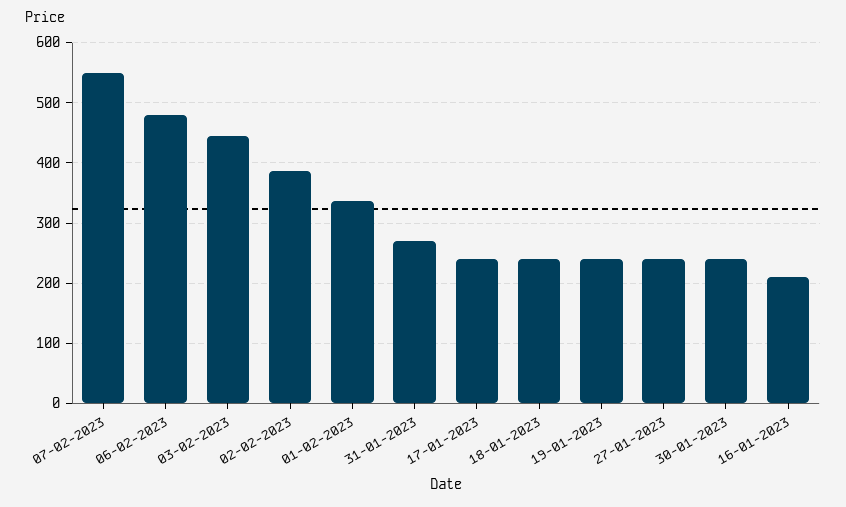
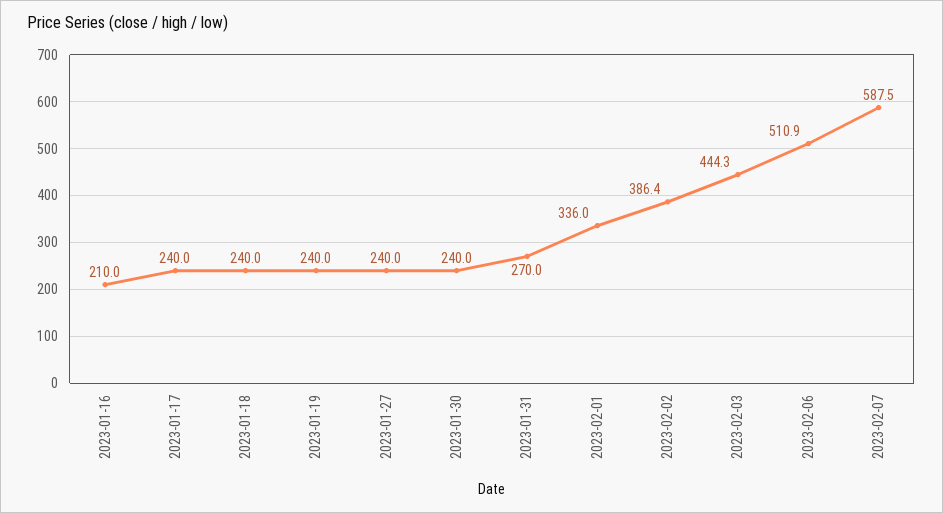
  {
-   "07-02-2023": 550,
+   "07-02-2023": 587.5,
-   "06-02-2023": 480,
+   "06-02-2023": 510.9,
    "03-02-2023": 444.3,
    "02-02-2023": 386.4,
    "01-02-2023": 336,
    "31-01-2023": 270,
    "17-01-2023": 240,
    "18-01-2023": 240,
    "19-01-2023": 240,
    "27-01-2023": 240,
    "30-01-2023": 240,
    "16-01-2023": 210
  }

